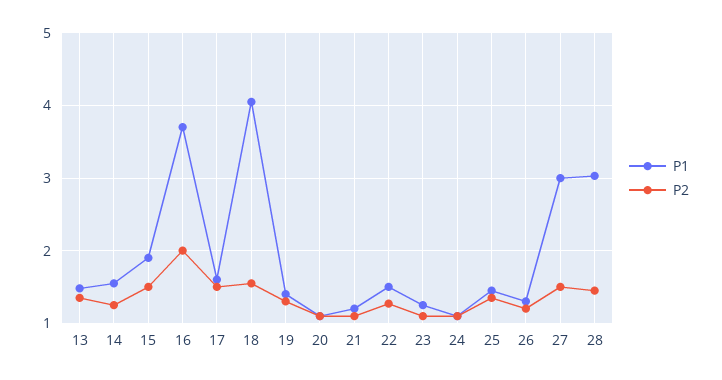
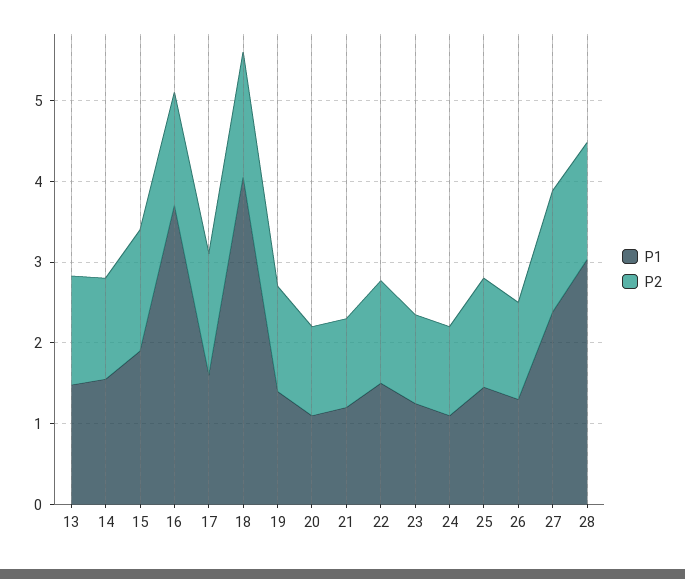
  {
    "P1": {
      "13": 1.5,
      "14": 1.6,
      "15": 1.9,
      "16": 3.7,
      "17": 1.6,
      "18": 4.1,
      "19": 1.4,
      "20": 1.1,
      "21": 1.2,
      "22": 1.5,
      "23": 1.3,
      "24": 1.1,
      "25": 1.5,
      "26": 1.3,
-     "27": 3,
+     "27": 2.4,
      "28": 3
    },
    "P2": {
      "13": 1.4,
      "14": 1.3,
      "15": 1.5,
-     "16": 2,
+     "16": 1.4,
      "17": 1.5,
      "18": 1.6,
      "19": 1.3,
      "20": 1.1,
      "21": 1.1,
      "22": 1.3,
      "23": 1.1,
      "24": 1.1,
      "25": 1.4,
      "26": 1.2,
      "27": 1.5,
      "28": 1.5
    }
  }

